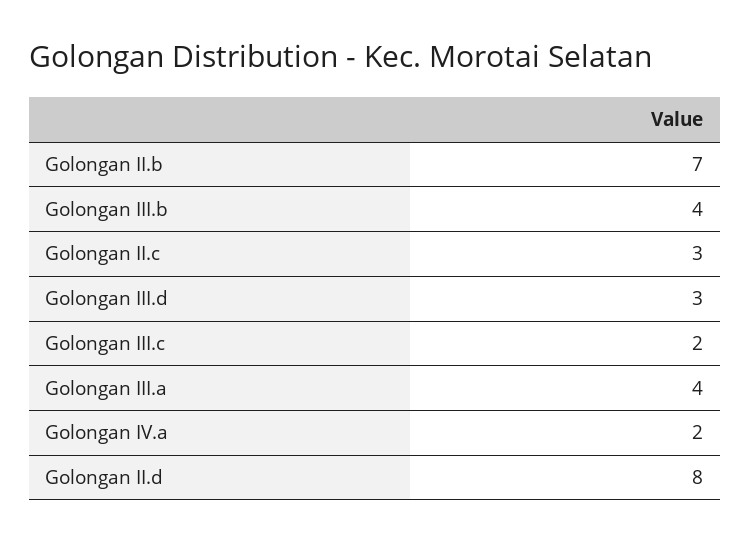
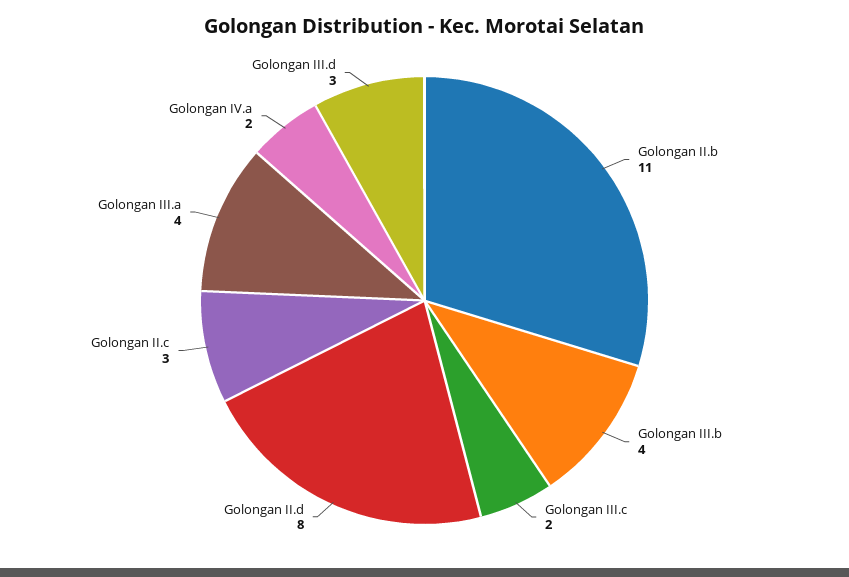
  {
-   "Golongan II.b": 7,
+   "Golongan II.b": 11,
    "Golongan III.b": 4,
    "Golongan II.c": 3,
    "Golongan III.d": 3,
    "Golongan III.c": 2,
    "Golongan III.a": 4,
    "Golongan IV.a": 2,
    "Golongan II.d": 8
  }

